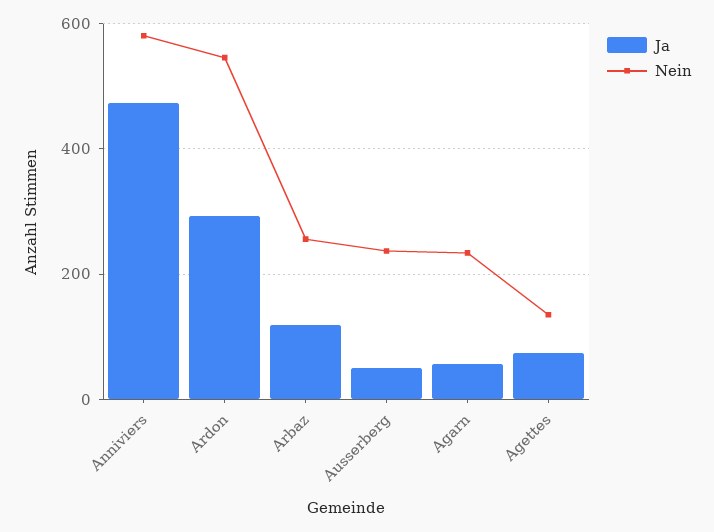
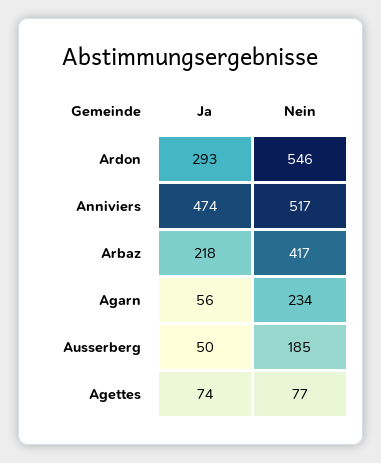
  {
    "Ja": {
      "Anniviers": 474,
      "Ardon": 293,
-     "Arbaz": 120,
+     "Arbaz": 218,
      "Ausserberg": 50,
      "Agarn": 56,
      "Agettes": 74
    },
    "Nein": {
-     "Anniviers": 580,
+     "Anniviers": 517,
      "Ardon": 546,
-     "Arbaz": 260,
+     "Arbaz": 417,
-     "Ausserberg": 240,
+     "Ausserberg": 185,
      "Agarn": 234,
-     "Agettes": 140
+     "Agettes": 77
    }
  }

